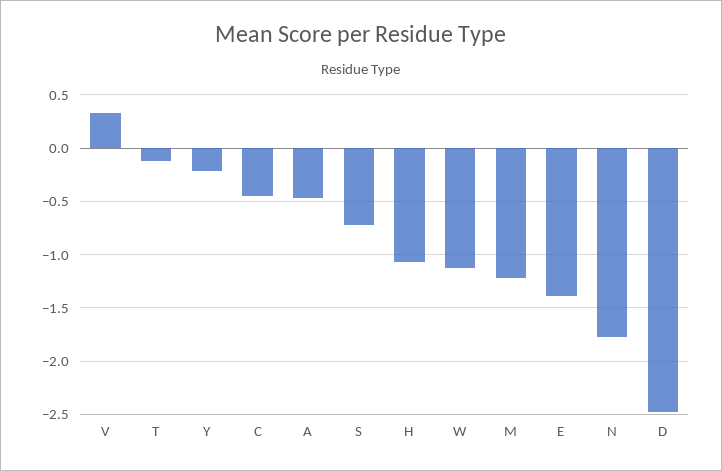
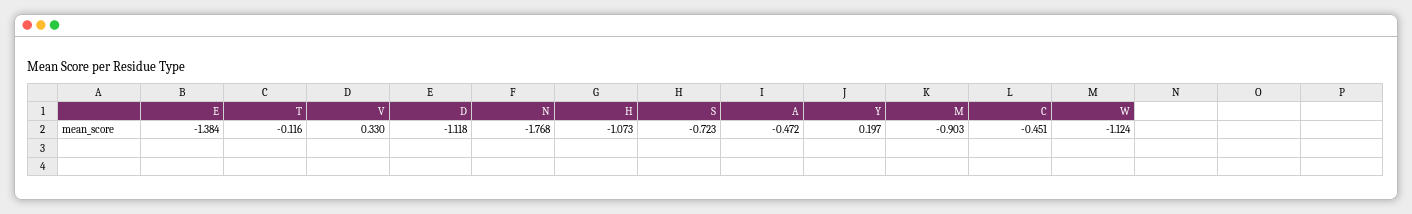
  {
    "V": 0.33,
    "T": -0.116,
-   "Y": -0.2,
+   "Y": 0.197,
    "C": -0.451,
    "A": -0.472,
    "S": -0.723,
    "H": -1.073,
    "W": -1.124,
-   "M": -1.2,
+   "M": -0.903,
    "E": -1.384,
    "N": -1.768,
-   "D": -2.5
+   "D": -1.118
  }

